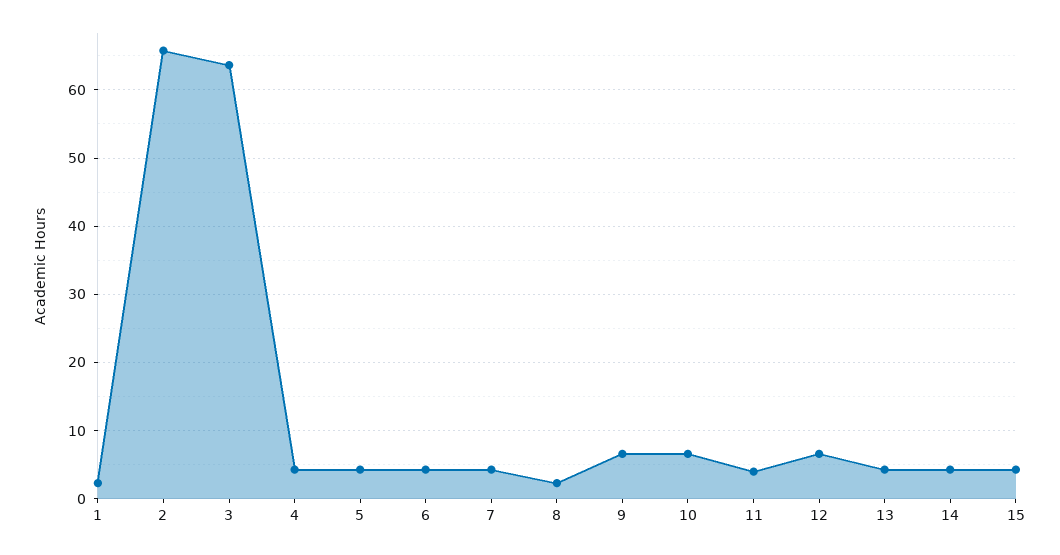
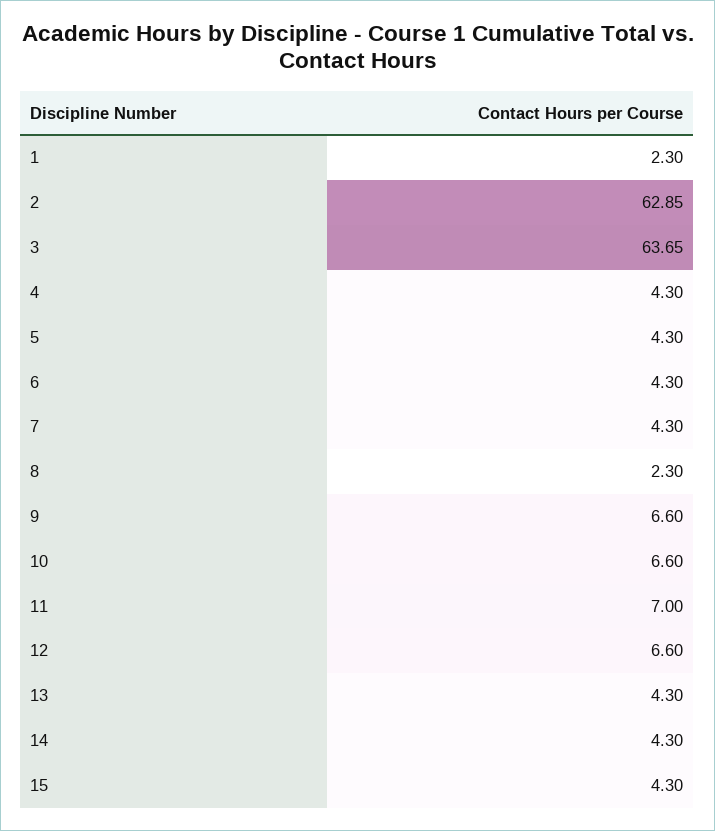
  {
    "1": 2.3,
-   "2": 66,
+   "2": 62.85,
    "3": 63.65,
    "4": 4.3,
    "5": 4.3,
    "6": 4.3,
    "7": 4.3,
    "8": 2.3,
    "9": 6.6,
    "10": 6.6,
-   "11": 4,
+   "11": 7,
    "12": 6.6,
    "13": 4.3,
    "14": 4.3,
    "15": 4.3
  }

